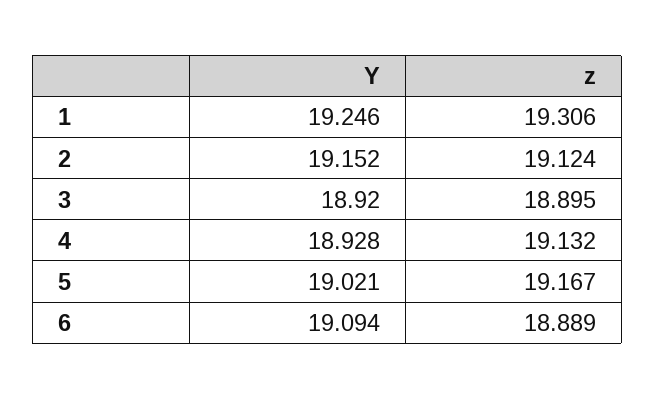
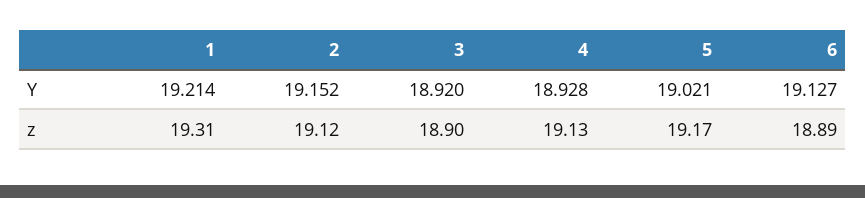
  {
    "Y": {
-     "1": 19.246,
+     "1": 19.214,
      "2": 19.152,
      "3": 18.92,
      "4": 18.928,
      "5": 19.021,
-     "6": 19.094
+     "6": 19.127
    },
    "z": {
      "1": 19.306,
      "2": 19.124,
      "3": 18.895,
      "4": 19.132,
      "5": 19.167,
      "6": 18.889
    }
  }

